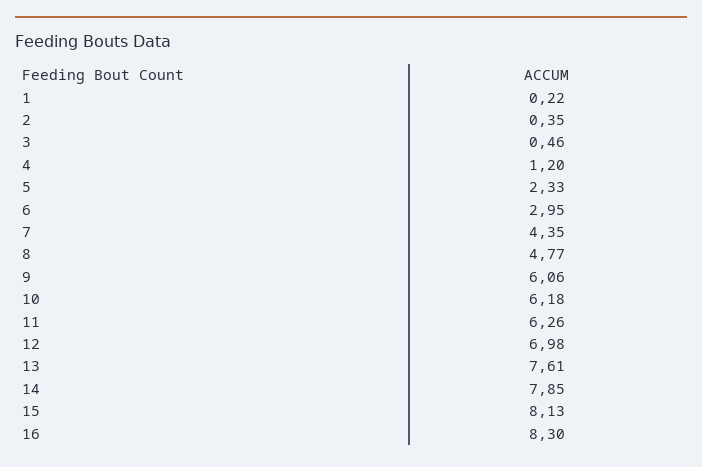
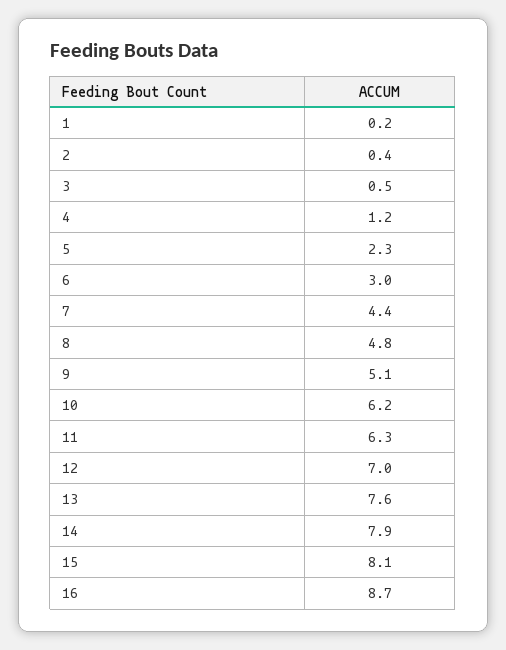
  {
    "1": 0.22,
    "2": 0.35,
    "3": 0.46,
    "4": 1.2,
    "5": 2.33,
    "6": 2.95,
    "7": 4.35,
    "8": 4.77,
-   "9": 6.06,
+   "9": 5.1,
    "10": 6.18,
    "11": 6.26,
    "12": 6.98,
    "13": 7.61,
    "14": 7.85,
    "15": 8.13,
-   "16": 8.3
+   "16": 8.7
  }

